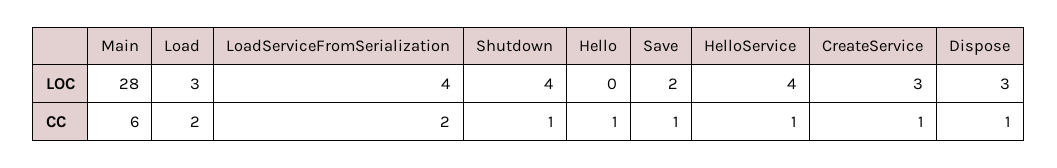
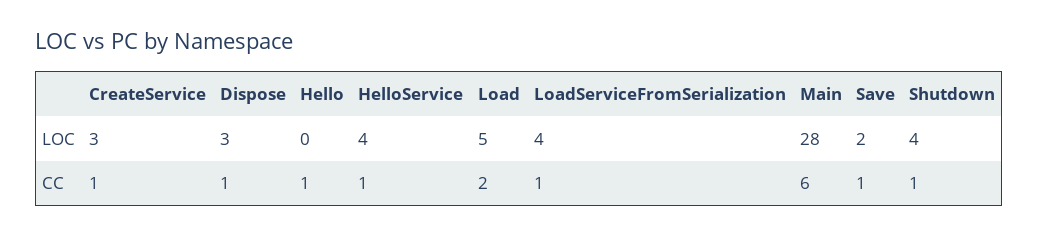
  {
    "Main": {
      "LOC": 28,
      "CC": 6
    },
    "Load": {
-     "LOC": 3,
+     "LOC": 5,
      "CC": 2
    },
    "LoadServiceFromSerialization": {
      "LOC": 4,
-     "CC": 2
+     "CC": 1
    },
    "Shutdown": {
      "LOC": 4,
      "CC": 1
    },
    "Hello": {
      "LOC": 0,
      "CC": 1
    },
    "Save": {
      "LOC": 2,
      "CC": 1
    },
    "HelloService": {
      "LOC": 4,
      "CC": 1
    },
    "CreateService": {
      "LOC": 3,
      "CC": 1
    },
    "Dispose": {
      "LOC": 3,
      "CC": 1
    }
  }

